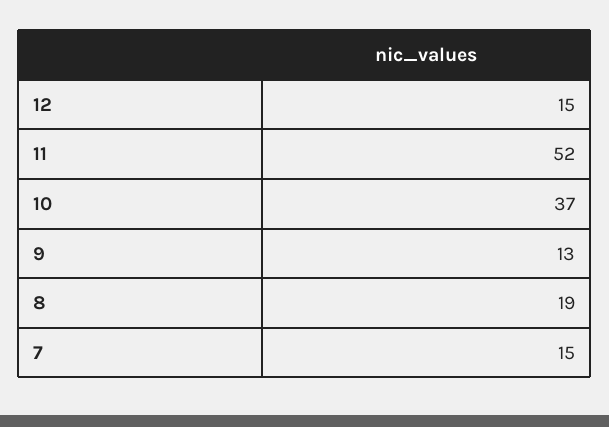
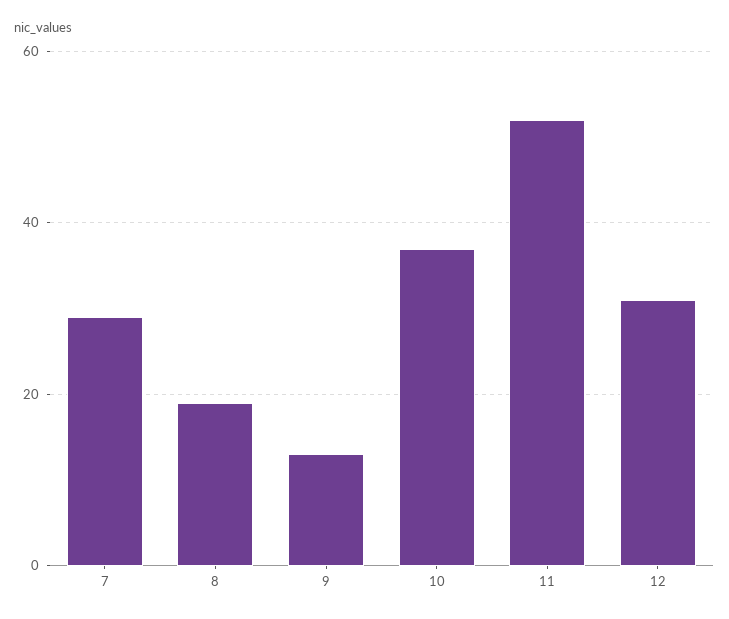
  {
-   "12": 15,
+   "12": 30,
    "11": 52,
    "10": 37,
    "9": 13,
    "8": 19,
-   "7": 15
+   "7": 30
  }

